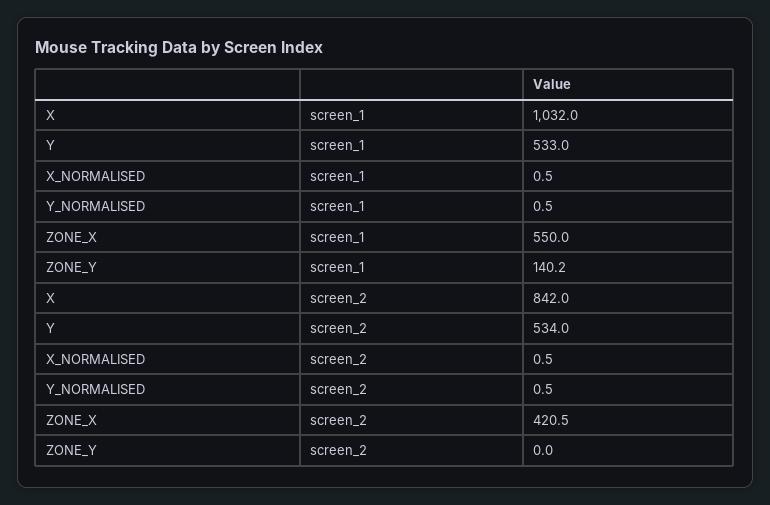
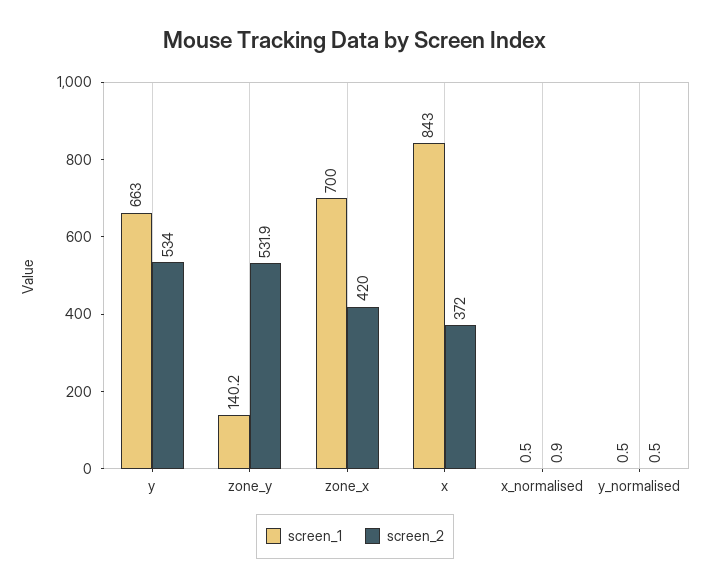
  {
    "screen_1": {
-     "X": 1032,
+     "X": 843,
-     "Y": 533,
+     "Y": 663,
      "X_NORMALISED": 0.5,
      "Y_NORMALISED": 0.5,
-     "ZONE_X": 550,
+     "ZONE_X": 700,
      "ZONE_Y": 140.2
    },
    "screen_2": {
-     "X": 842,
+     "X": 372,
      "Y": 534,
-     "X_NORMALISED": 0.5,
+     "X_NORMALISED": 0.9,
      "Y_NORMALISED": 0.5,
-     "ZONE_X": 420.5,
+     "ZONE_X": 420,
-     "ZONE_Y": 0
+     "ZONE_Y": 531.9
    }
  }

